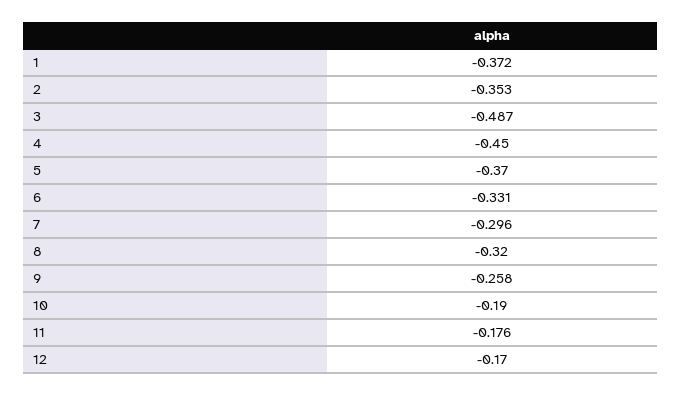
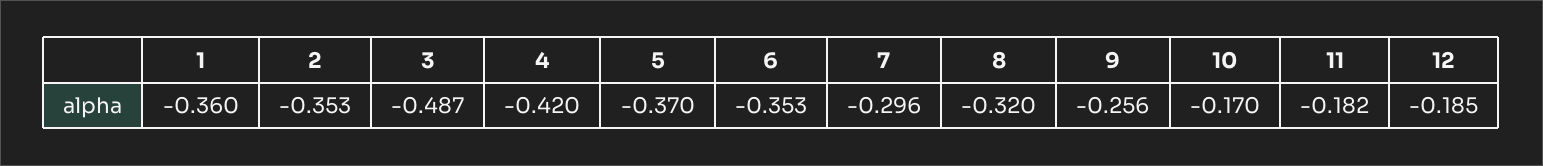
  {
-   "1": -0.372,
+   "1": -0.36,
    "2": -0.353,
    "3": -0.487,
-   "4": -0.45,
+   "4": -0.42,
    "5": -0.37,
-   "6": -0.331,
+   "6": -0.353,
    "7": -0.296,
    "8": -0.32,
-   "9": -0.258,
+   "9": -0.256,
-   "10": -0.19,
+   "10": -0.17,
-   "11": -0.176,
+   "11": -0.182,
-   "12": -0.17
+   "12": -0.185
  }

